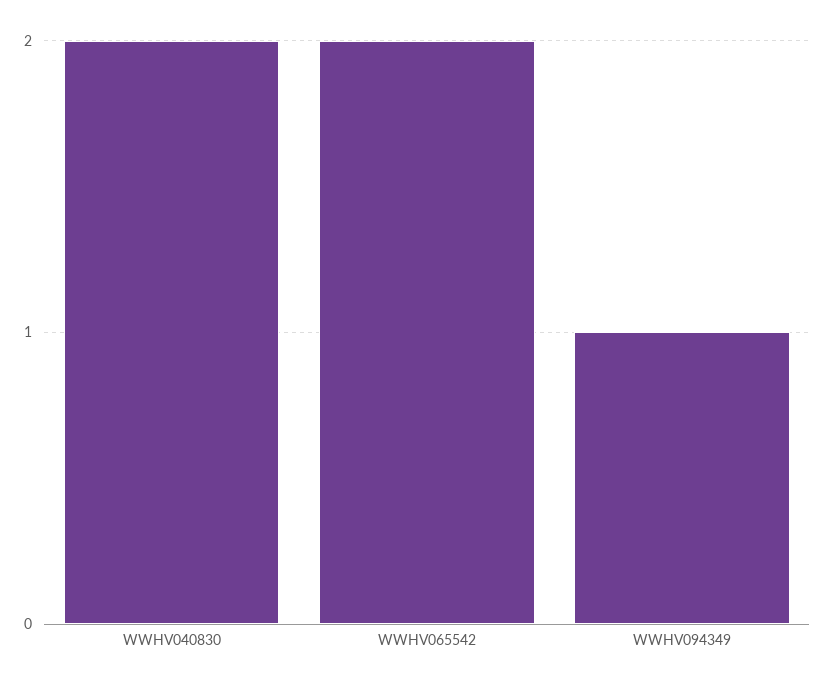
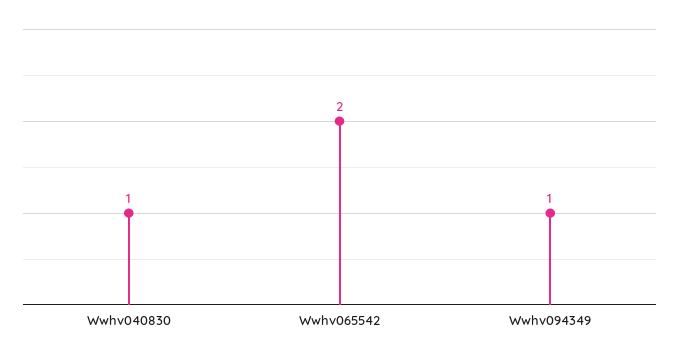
  {
-   "WWHV040830": 2,
+   "WWHV040830": 1,
    "WWHV065542": 2,
    "WWHV094349": 1
  }

